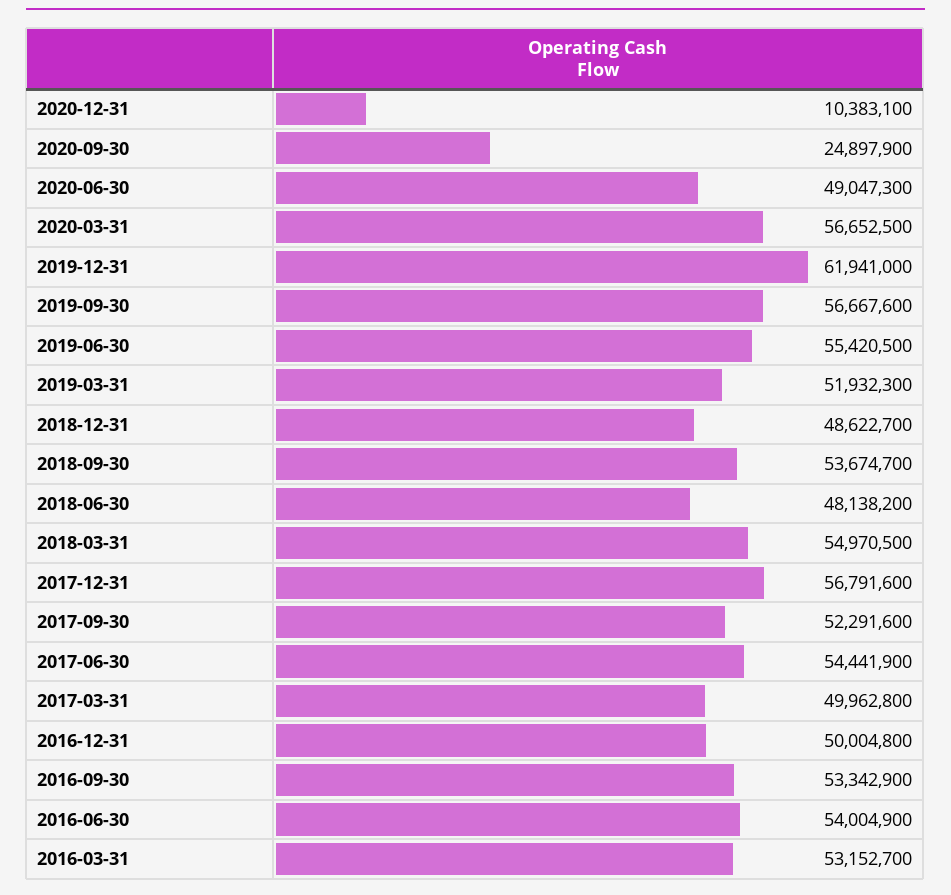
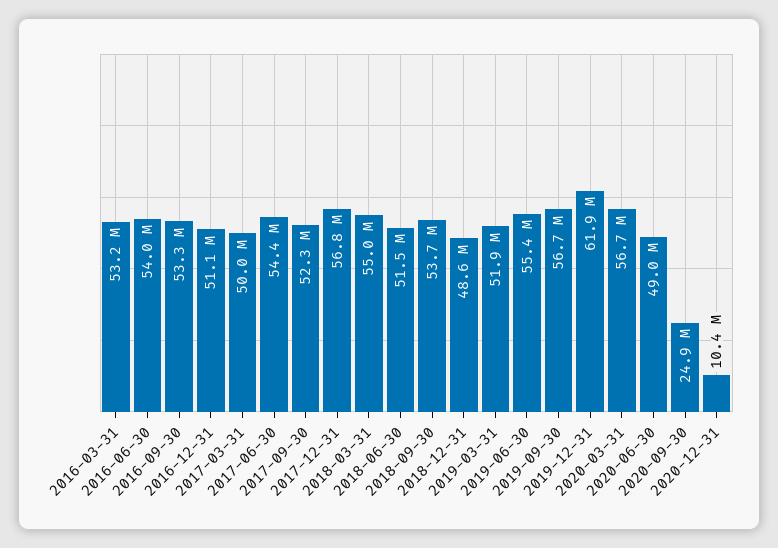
  {
    "2020-12-31": 10383100,
    "2020-09-30": 24897900,
    "2020-06-30": 49047300,
    "2020-03-31": 56652500,
    "2019-12-31": 61941000,
    "2019-09-30": 56667600,
    "2019-06-30": 55420500,
    "2019-03-31": 51932300,
    "2018-12-31": 48622700,
    "2018-09-30": 53674700,
-   "2018-06-30": 48138200,
+   "2018-06-30": 51500000,
    "2018-03-31": 54970500,
    "2017-12-31": 56791600,
    "2017-09-30": 52291600,
    "2017-06-30": 54441900,
    "2017-03-31": 49962800,
-   "2016-12-31": 50004800,
+   "2016-12-31": 51100000,
    "2016-09-30": 53342900,
    "2016-06-30": 54004900,
    "2016-03-31": 53152700
  }

